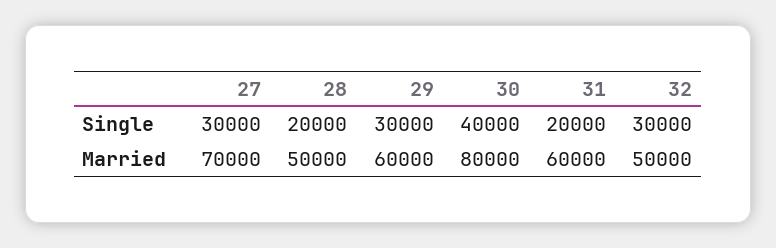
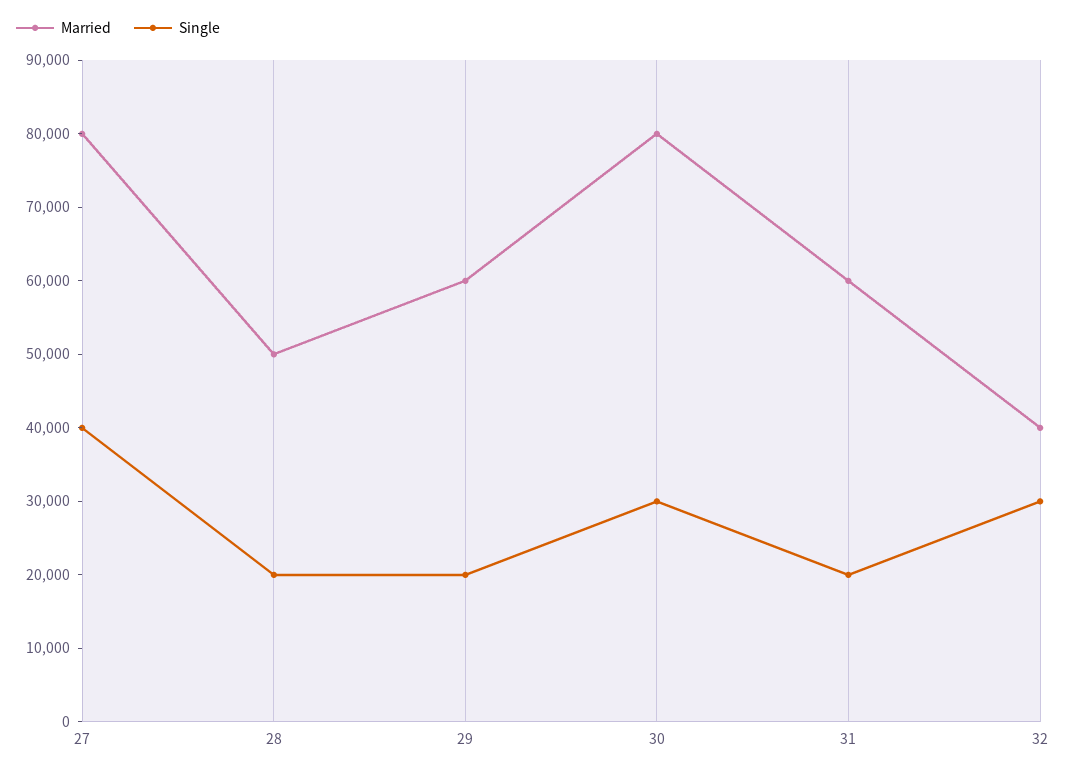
  {
    "Single": {
-     "27": 30000,
+     "27": 40000,
      "28": 20000,
-     "29": 30000,
+     "29": 20000,
-     "30": 40000,
+     "30": 30000,
      "31": 20000,
      "32": 30000
    },
    "Married": {
-     "27": 70000,
+     "27": 80000,
      "28": 50000,
      "29": 60000,
      "30": 80000,
      "31": 60000,
-     "32": 50000
+     "32": 40000
    }
  }

